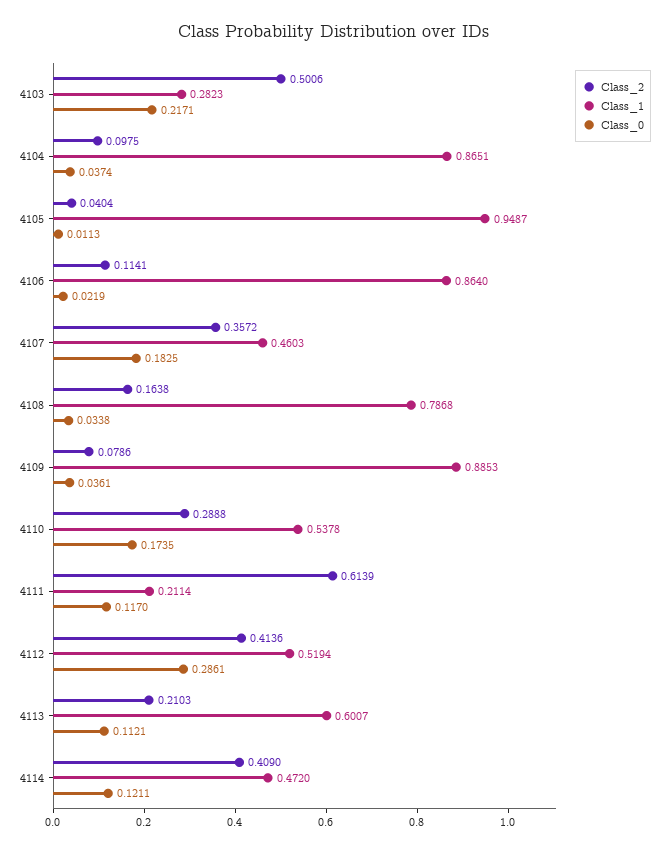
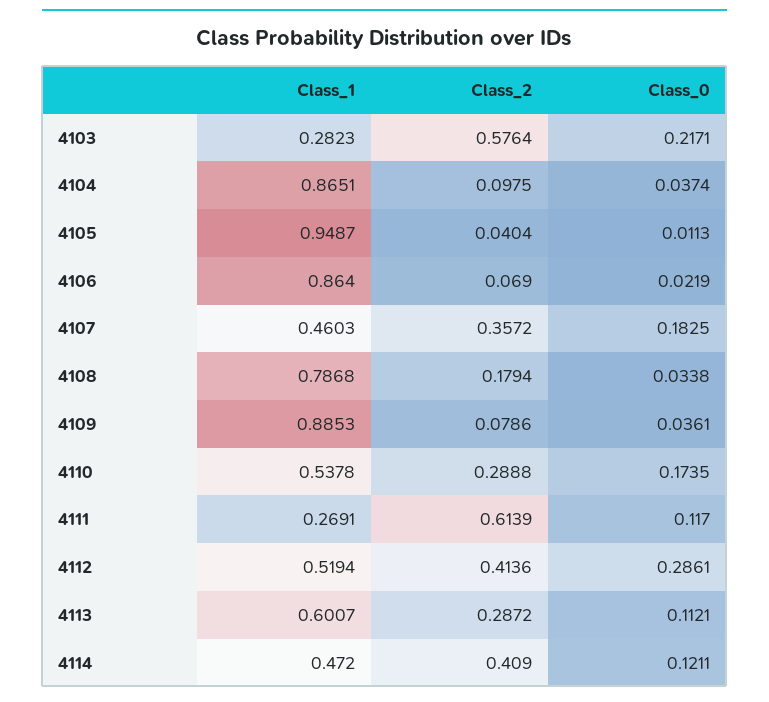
  {
    "Class_2": {
-     "4103": 0.5006,
+     "4103": 0.5764,
      "4104": 0.0975,
      "4105": 0.0404,
-     "4106": 0.1141,
+     "4106": 0.069,
      "4107": 0.3572,
-     "4108": 0.1638,
+     "4108": 0.1794,
      "4109": 0.0786,
      "4110": 0.2888,
      "4111": 0.6139,
      "4112": 0.4136,
-     "4113": 0.2103,
+     "4113": 0.2872,
      "4114": 0.409
    },
    "Class_1": {
      "4103": 0.2823,
      "4104": 0.8651,
      "4105": 0.9487,
      "4106": 0.864,
      "4107": 0.4603,
      "4108": 0.7868,
      "4109": 0.8853,
      "4110": 0.5378,
-     "4111": 0.2114,
+     "4111": 0.2691,
      "4112": 0.5194,
      "4113": 0.6007,
      "4114": 0.472
    },
    "Class_0": {
      "4103": 0.2171,
      "4104": 0.0374,
      "4105": 0.0113,
      "4106": 0.0219,
      "4107": 0.1825,
      "4108": 0.0338,
      "4109": 0.0361,
      "4110": 0.1735,
      "4111": 0.117,
      "4112": 0.2861,
      "4113": 0.1121,
      "4114": 0.1211
    }
  }

